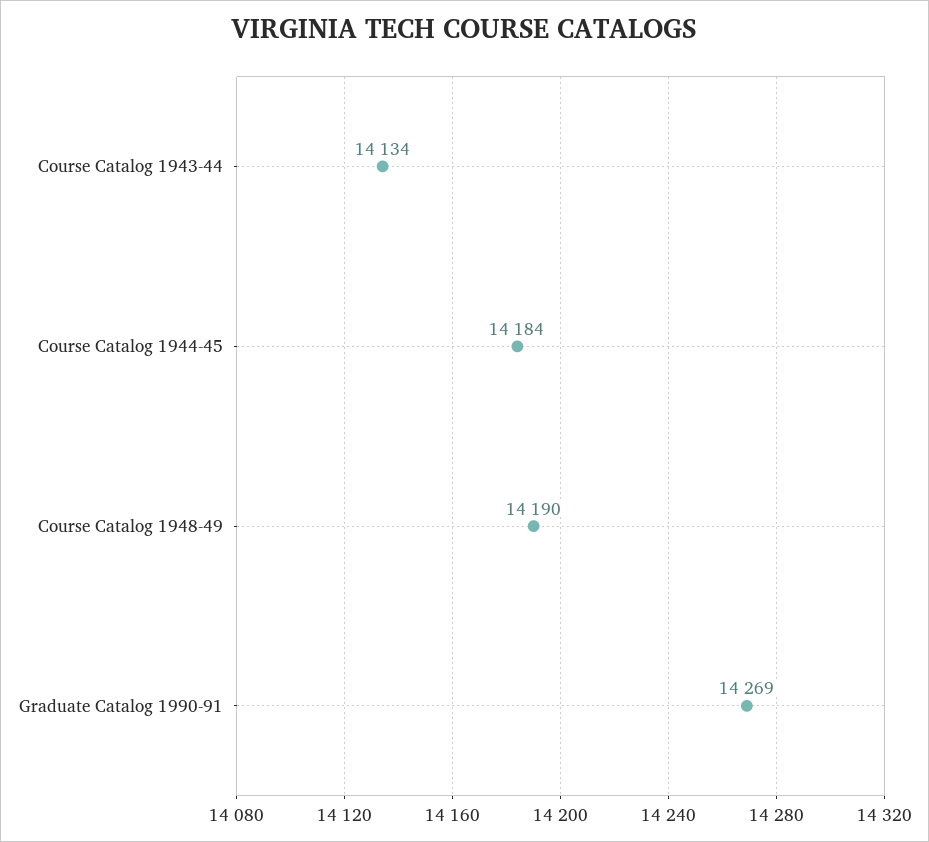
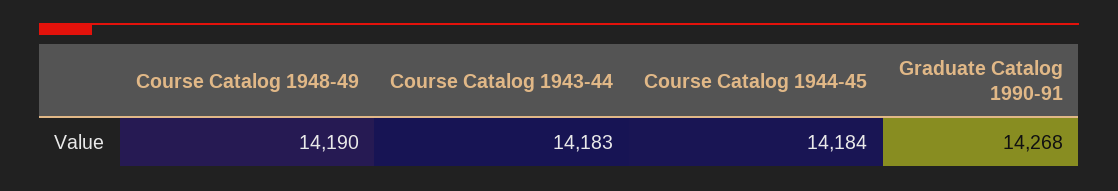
  {
-   "Course Catalog 1943-44": 14134,
+   "Course Catalog 1943-44": 14183,
    "Course Catalog 1944-45": 14184,
    "Course Catalog 1948-49": 14190,
-   "Graduate Catalog 1990-91": 14269
+   "Graduate Catalog 1990-91": 14268
  }

